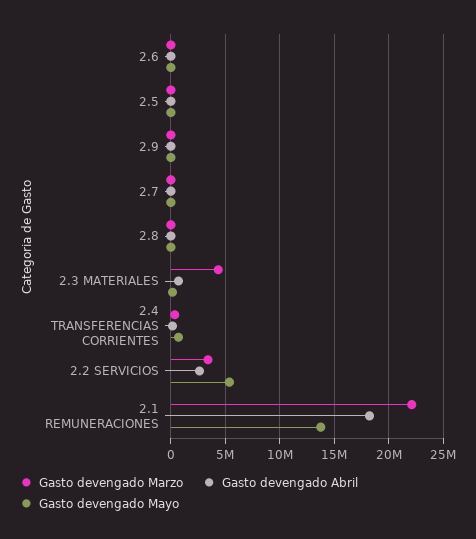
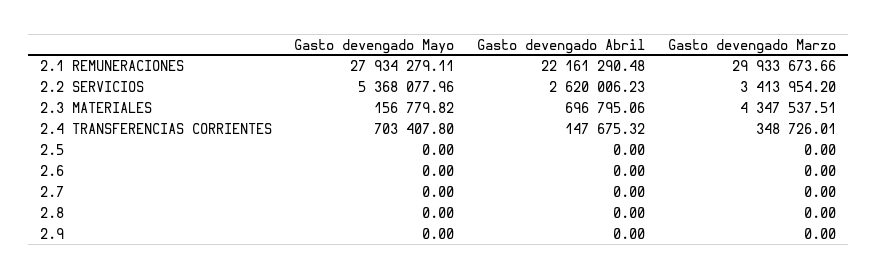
  {
    "Gasto devengado Marzo": {
      "2.6": 0,
      "2.5": 0,
      "2.9": 0,
      "2.7": 0,
      "2.8": 0,
      "2.3 MATERIALES": 4347537.51,
      "2.4 TRANSFERENCIAS CORRIENTES": 348726.01,
      "2.2 SERVICIOS": 3413954.2,
-     "2.1 REMUNERACIONES": 22000000
+     "2.1 REMUNERACIONES": 29933673.66
    },
    "Gasto devengado Abril": {
      "2.6": 0,
      "2.5": 0,
      "2.9": 0,
      "2.7": 0,
      "2.8": 0,
      "2.3 MATERIALES": 696795.06,
      "2.4 TRANSFERENCIAS CORRIENTES": 147675.32,
      "2.2 SERVICIOS": 2620006.23,
-     "2.1 REMUNERACIONES": 18000000
+     "2.1 REMUNERACIONES": 22161290.48
    },
    "Gasto devengado Mayo": {
      "2.6": 0,
      "2.5": 0,
      "2.9": 0,
      "2.7": 0,
      "2.8": 0,
      "2.3 MATERIALES": 156779.82,
      "2.4 TRANSFERENCIAS CORRIENTES": 703407.8,
      "2.2 SERVICIOS": 5368077.96,
-     "2.1 REMUNERACIONES": 14000000
+     "2.1 REMUNERACIONES": 27934279.11
    }
  }

